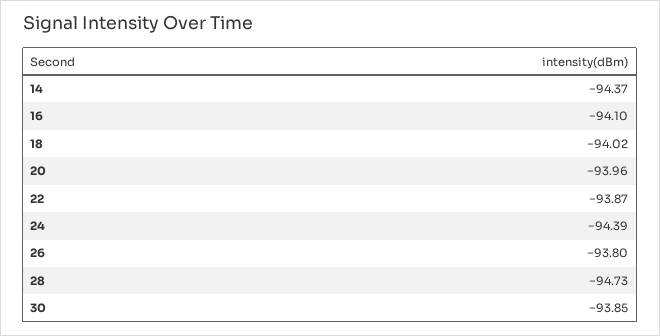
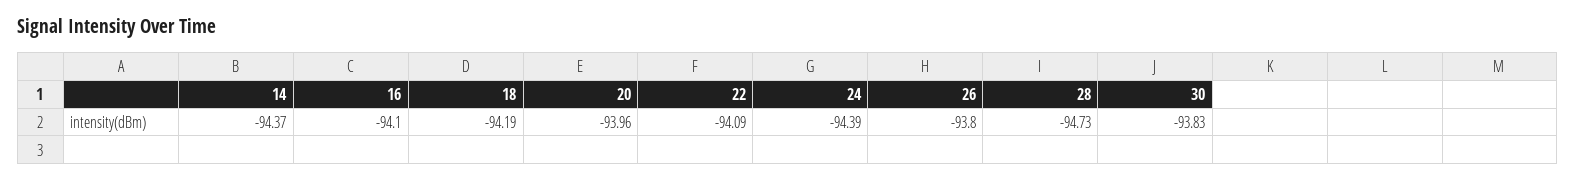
  {
    "14": -94.37,
    "16": -94.1,
-   "18": -94.02,
+   "18": -94.19,
    "20": -93.96,
-   "22": -93.87,
+   "22": -94.09,
    "24": -94.39,
    "26": -93.8,
    "28": -94.73,
-   "30": -93.85
+   "30": -93.83
  }

